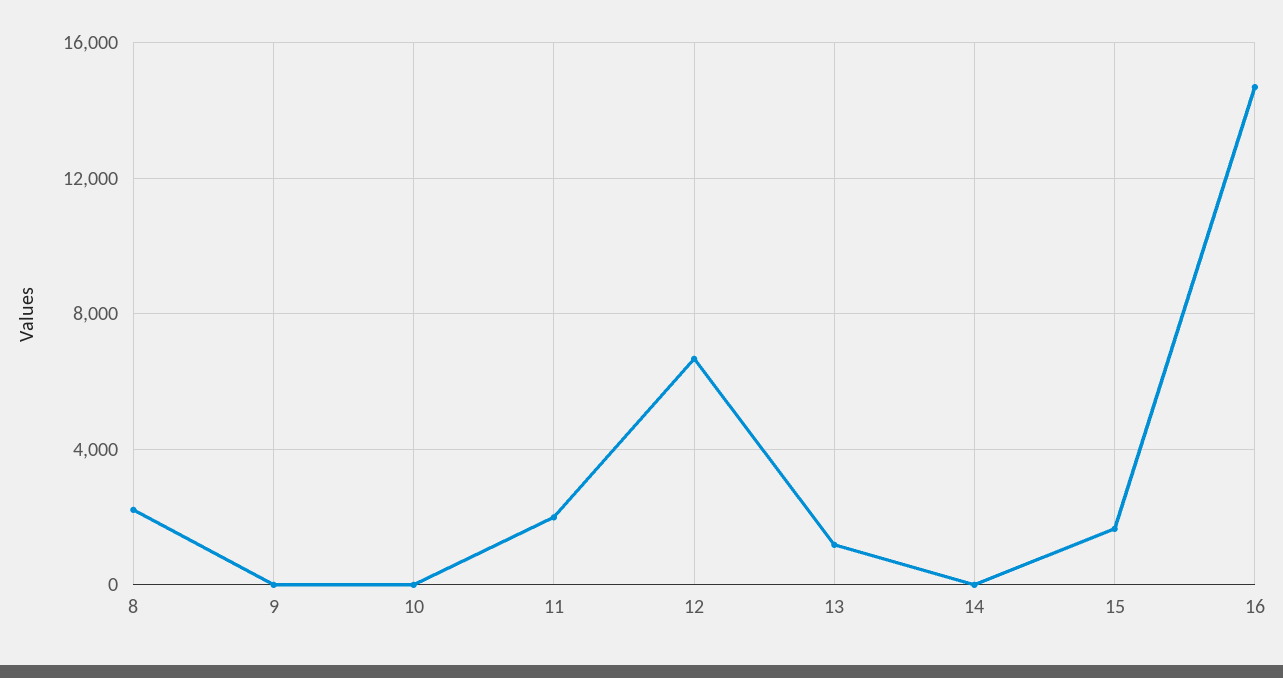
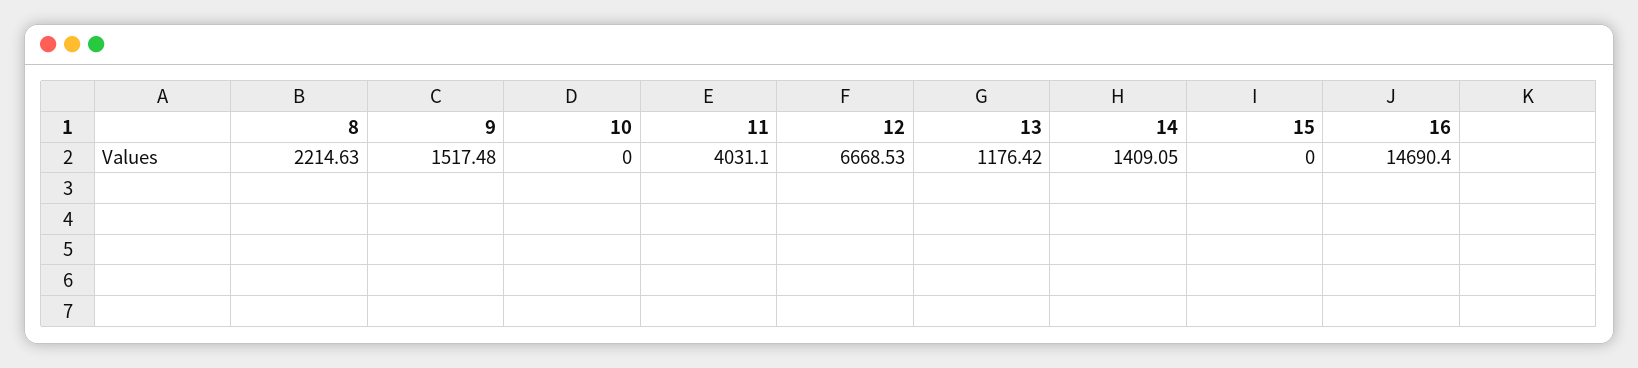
  {
    "8": 2214.63,
-   "9": 0,
+   "9": 1517.48,
    "10": 0,
-   "11": 2000,
+   "11": 4031.1,
    "12": 6668.53,
    "13": 1176.42,
-   "14": 0,
+   "14": 1409.05,
-   "15": 1500,
+   "15": 0,
    "16": 14690.4
  }

